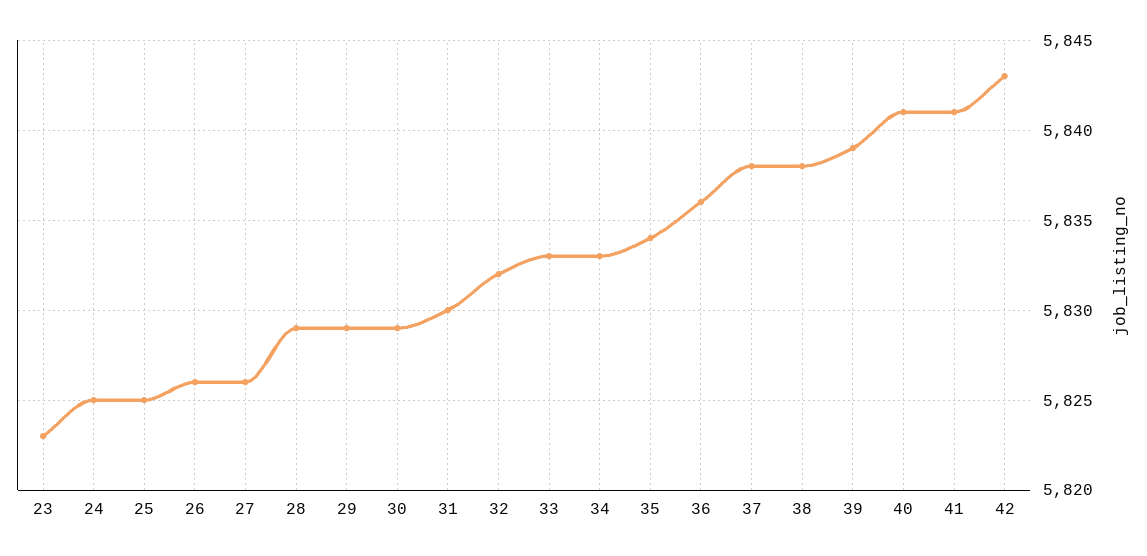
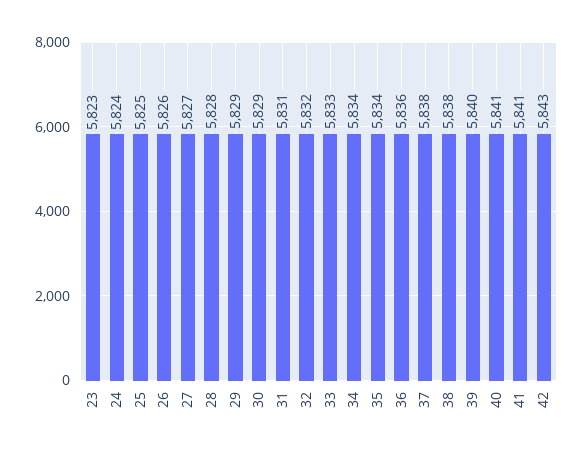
  {
    "23": 5823,
-   "24": 5825,
+   "24": 5824,
    "25": 5825,
    "26": 5826,
-   "27": 5826,
+   "27": 5827,
-   "28": 5829,
+   "28": 5828,
    "29": 5829,
    "30": 5829,
-   "31": 5830,
+   "31": 5831,
    "32": 5832,
    "33": 5833,
-   "34": 5833,
+   "34": 5834,
    "35": 5834,
    "36": 5836,
    "37": 5838,
    "38": 5838,
-   "39": 5839,
+   "39": 5840,
    "40": 5841,
    "41": 5841,
    "42": 5843
  }

